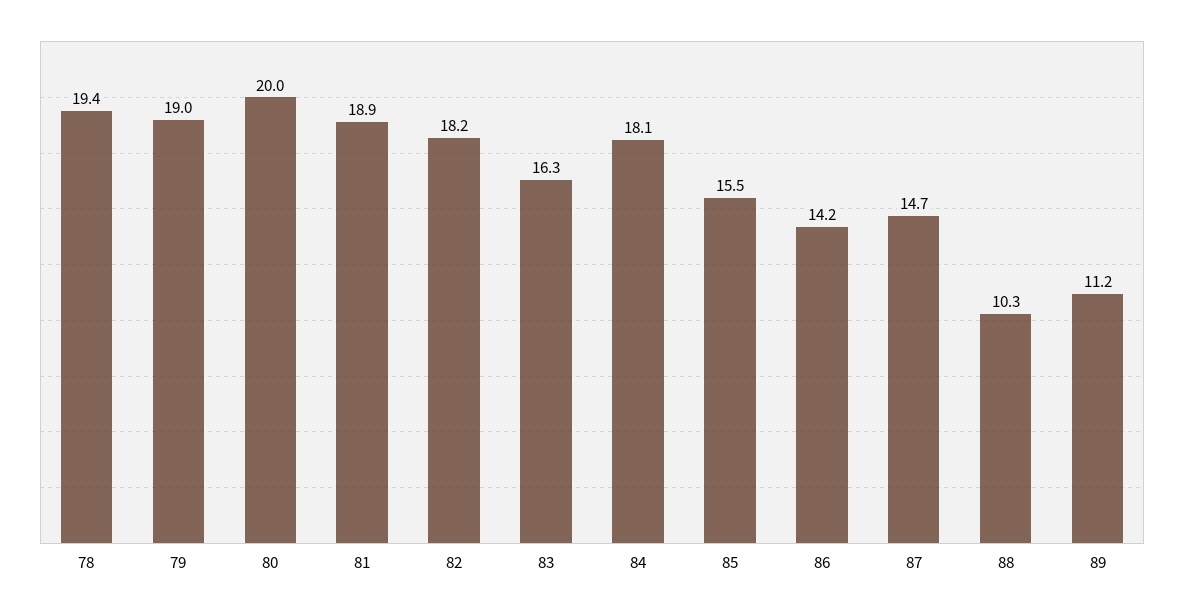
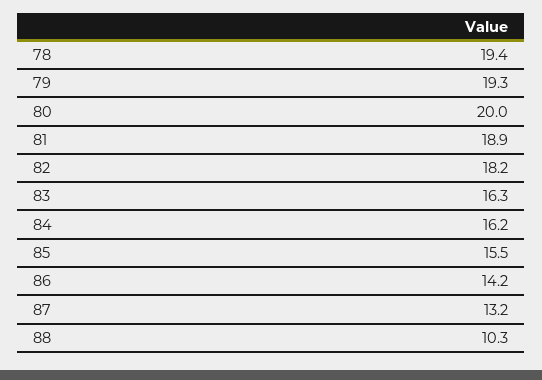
  {
    "78": 19.4,
-   "79": 19,
+   "79": 19.3,
    "80": 20,
    "81": 18.9,
    "82": 18.2,
    "83": 16.3,
-   "84": 18.1,
+   "84": 16.2,
    "85": 15.5,
    "86": 14.2,
-   "87": 14.7,
+   "87": 13.2,
-   "88": 10.3,
+   "88": 10.3
-   "89": 11.2
  }

